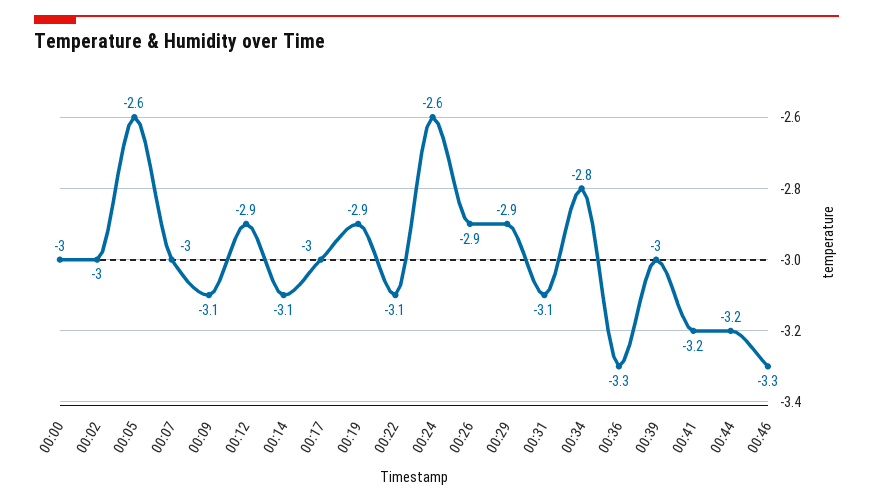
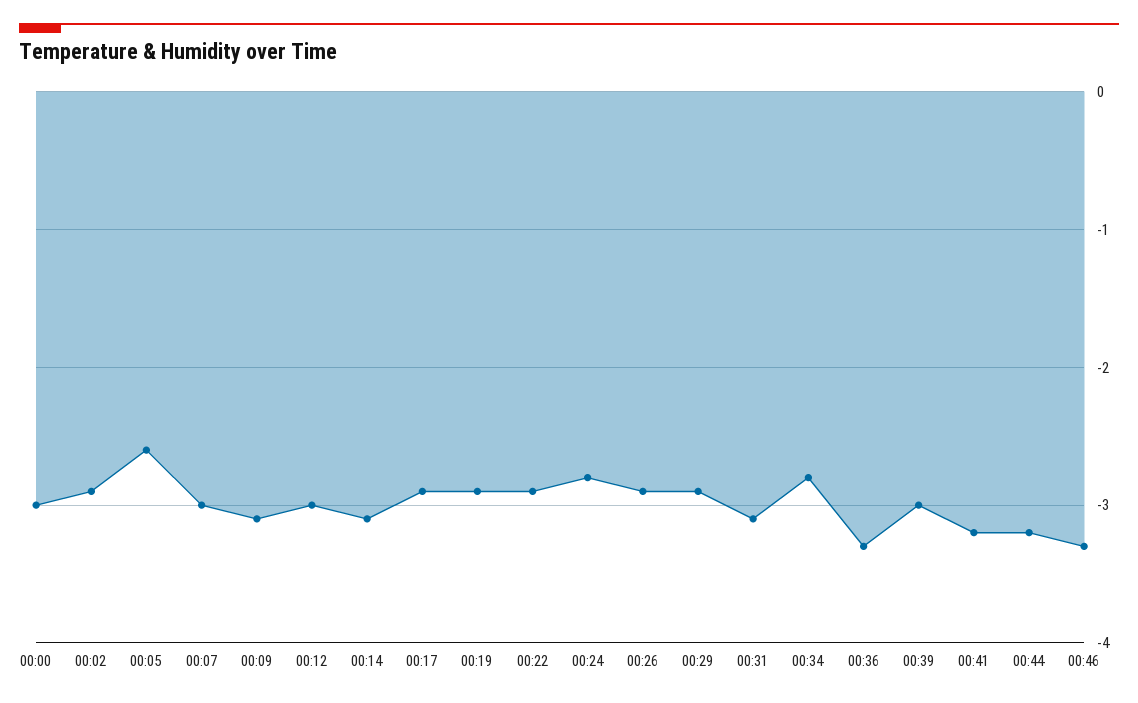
  {
    "00:00": -3,
-   "00:02": -3,
+   "00:02": -2.9,
    "00:05": -2.6,
    "00:07": -3,
    "00:09": -3.1,
-   "00:12": -2.9,
+   "00:12": -3,
    "00:14": -3.1,
-   "00:17": -3,
+   "00:17": -2.9,
    "00:19": -2.9,
-   "00:22": -3.1,
+   "00:22": -2.9,
-   "00:24": -2.6,
+   "00:24": -2.8,
    "00:26": -2.9,
    "00:29": -2.9,
    "00:31": -3.1,
    "00:34": -2.8,
    "00:36": -3.3,
    "00:39": -3,
    "00:41": -3.2,
    "00:44": -3.2,
    "00:46": -3.3
  }

